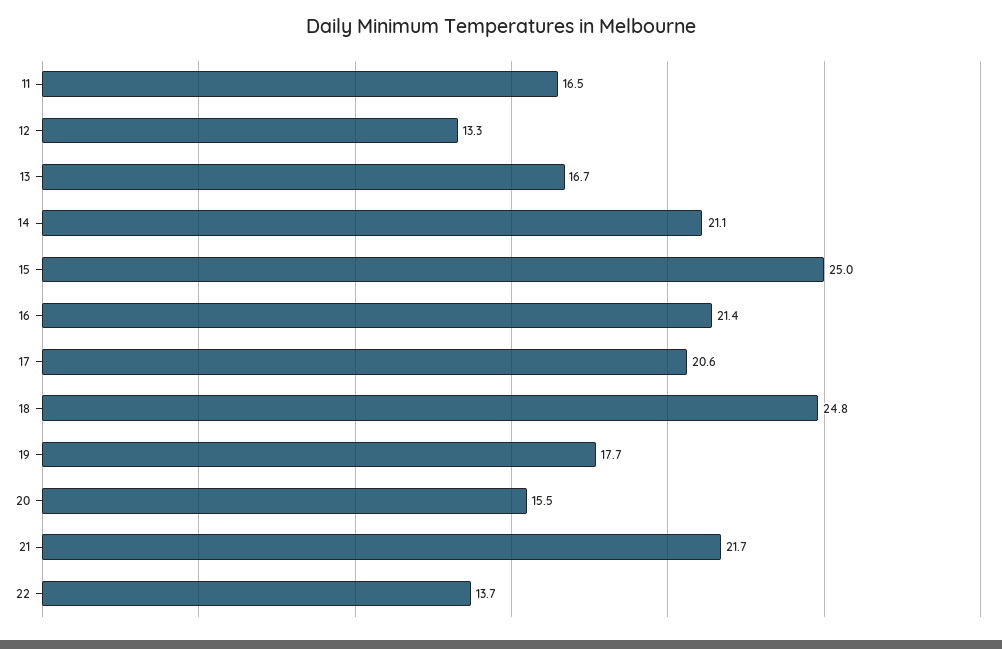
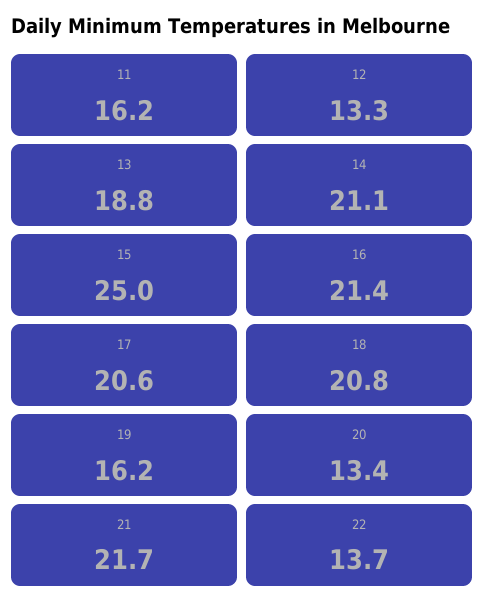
  {
-   "11": 16.5,
+   "11": 16.2,
    "12": 13.3,
-   "13": 16.7,
+   "13": 18.8,
    "14": 21.1,
    "15": 25,
    "16": 21.4,
    "17": 20.6,
-   "18": 24.8,
+   "18": 20.8,
-   "19": 17.7,
+   "19": 16.2,
-   "20": 15.5,
+   "20": 13.4,
    "21": 21.7,
    "22": 13.7
  }

